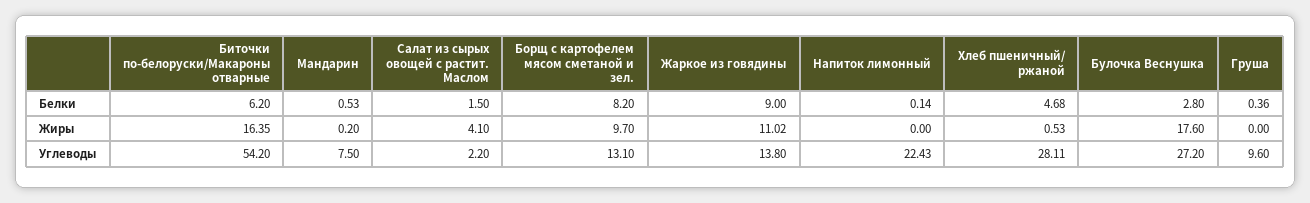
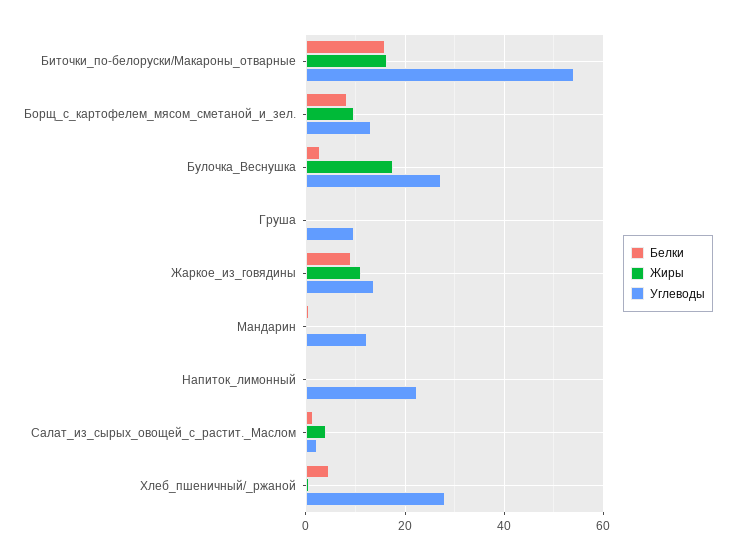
  {
    "Белки": {
-     "Биточки по-белоруски/Макароны отварные": 6.2,
+     "Биточки по-белоруски/Макароны отварные": 16,
      "Мандарин": 0.53,
      "Салат из сырых овощей с растит. Маслом": 1.5,
      "Борщ с картофелем мясом сметаной и зел.": 8.2,
      "Жаркое из говядины": 9,
      "Напиток лимонный": 0.14,
      "Хлеб пшеничный/ ржаной": 4.68,
      "Булочка Веснушка": 2.8,
      "Груша": 0.36
    },
    "Жиры": {
      "Биточки по-белоруски/Макароны отварные": 16.35,
      "Мандарин": 0.2,
      "Салат из сырых овощей с растит. Маслом": 4.1,
      "Борщ с картофелем мясом сметаной и зел.": 9.7,
      "Жаркое из говядины": 11.02,
      "Напиток лимонный": 0,
      "Хлеб пшеничный/ ржаной": 0.53,
      "Булочка Веснушка": 17.6,
      "Груша": 0
    },
    "Углеводы": {
      "Биточки по-белоруски/Макароны отварные": 54.2,
-     "Мандарин": 7.5,
+     "Мандарин": 12,
      "Салат из сырых овощей с растит. Маслом": 2.2,
      "Борщ с картофелем мясом сметаной и зел.": 13.1,
      "Жаркое из говядины": 13.8,
      "Напиток лимонный": 22.43,
      "Хлеб пшеничный/ ржаной": 28.11,
      "Булочка Веснушка": 27.2,
      "Груша": 9.6
    }
  }

